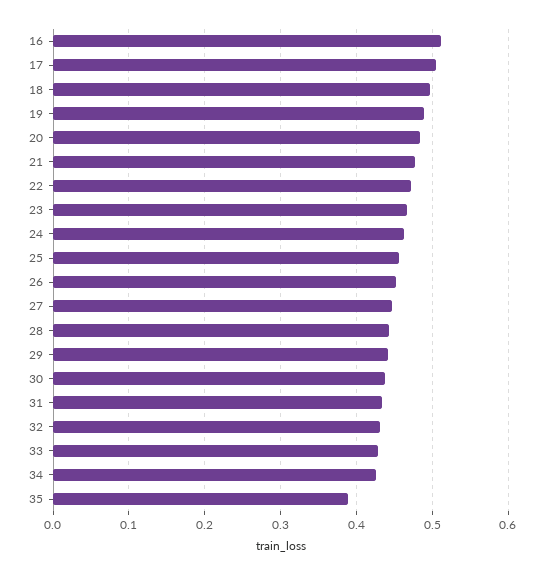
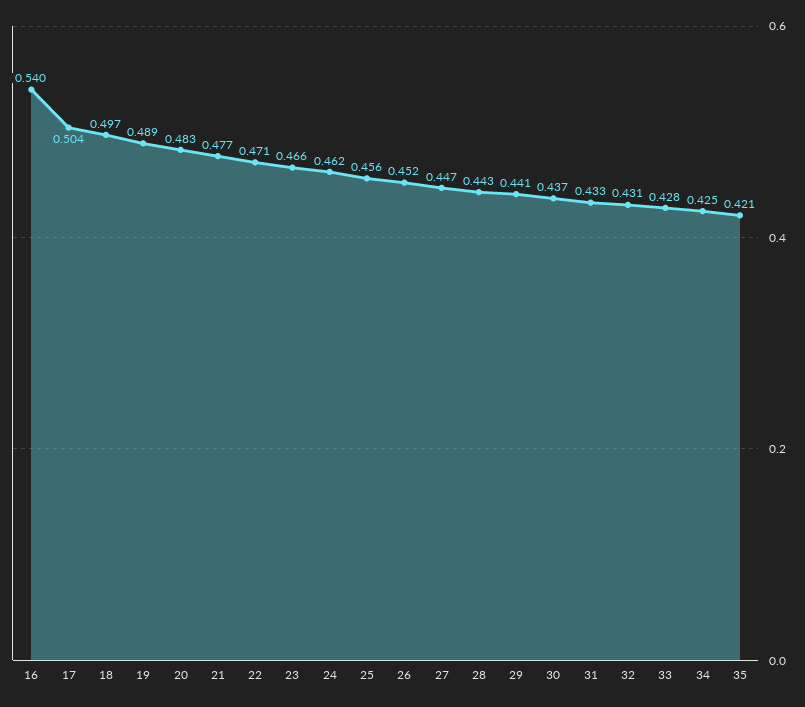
  {
-   "16": 0.51,
+   "16": 0.54,
    "17": 0.504,
    "18": 0.497,
    "19": 0.489,
    "20": 0.483,
    "21": 0.477,
    "22": 0.471,
    "23": 0.466,
    "24": 0.462,
    "25": 0.456,
    "26": 0.452,
    "27": 0.447,
    "28": 0.443,
    "29": 0.441,
    "30": 0.437,
    "31": 0.433,
    "32": 0.431,
    "33": 0.428,
    "34": 0.425,
-   "35": 0.39
+   "35": 0.421
  }

